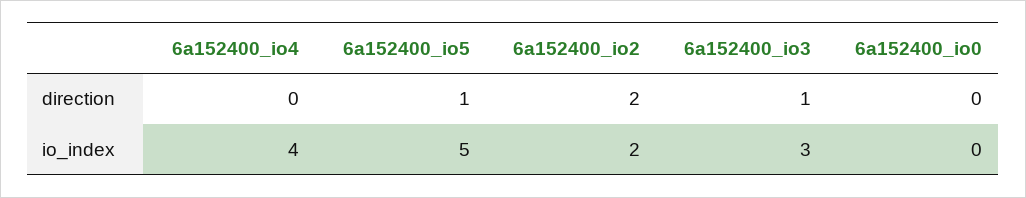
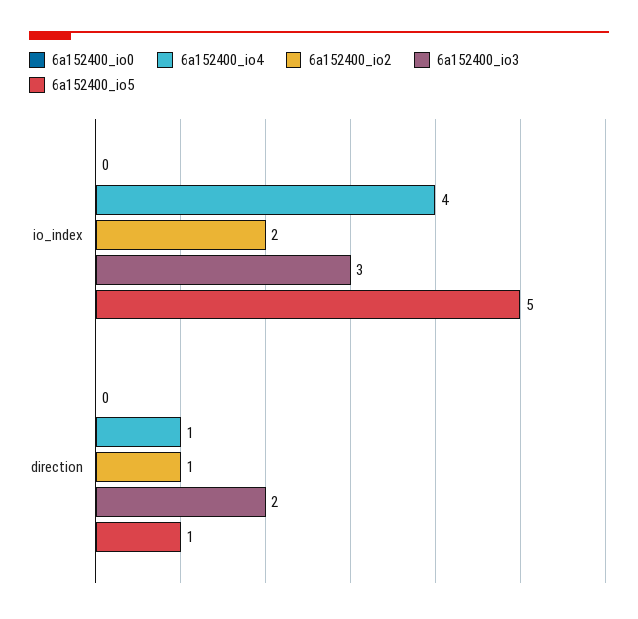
  {
    "6a152400_io4": {
-     "direction": 0,
+     "direction": 1,
      "io_index": 4
    },
    "6a152400_io5": {
      "direction": 1,
      "io_index": 5
    },
    "6a152400_io2": {
-     "direction": 2,
+     "direction": 1,
      "io_index": 2
    },
    "6a152400_io3": {
-     "direction": 1,
+     "direction": 2,
      "io_index": 3
    },
    "6a152400_io0": {
      "direction": 0,
      "io_index": 0
    }
  }

